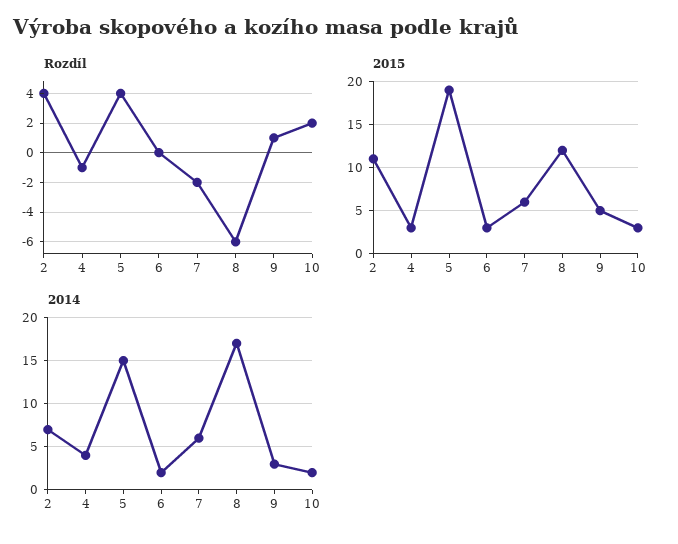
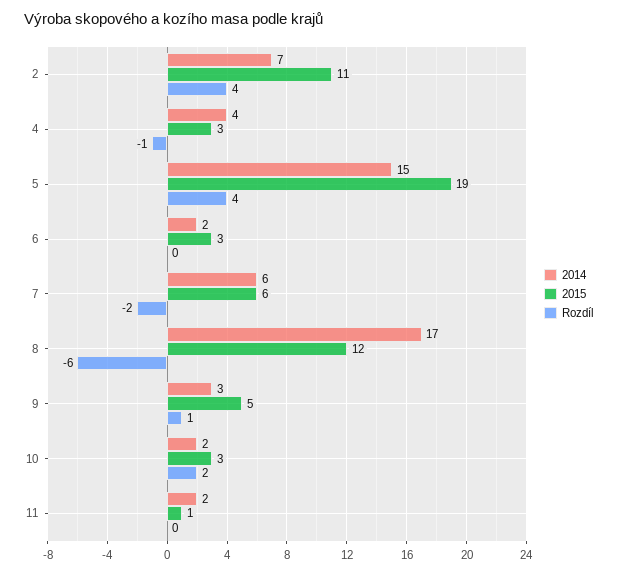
  {
    "Rozdíl": {
      "2": 4,
      "4": -1,
      "5": 4,
      "6": 0,
      "7": -2,
      "8": -6,
      "9": 1,
-     "10": 2
+     "10": 2,
+     "11": 0
    },
    "2015": {
      "2": 11,
      "4": 3,
      "5": 19,
      "6": 3,
      "7": 6,
      "8": 12,
      "9": 5,
-     "10": 3
+     "10": 3,
+     "11": 1
    },
    "2014": {
      "2": 7,
      "4": 4,
      "5": 15,
      "6": 2,
      "7": 6,
      "8": 17,
      "9": 3,
-     "10": 2
+     "10": 2,
+     "11": 2
    }
  }

